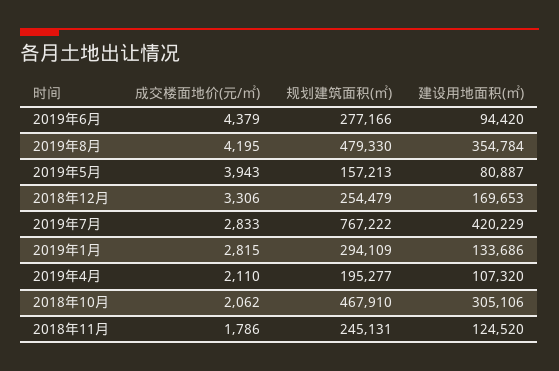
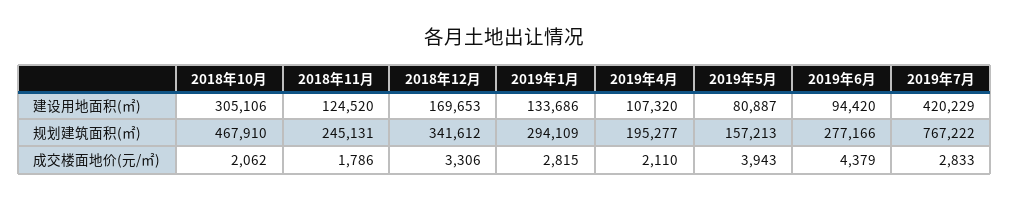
  {
    "成交楼面地价(元/㎡)": {
      "2019年6月": 4379,
-     "2019年8月": 4195,
      "2019年5月": 3943,
      "2018年12月": 3306,
      "2019年7月": 2833,
      "2019年1月": 2815,
      "2019年4月": 2110,
      "2018年10月": 2062,
      "2018年11月": 1786
    },
    "规划建筑面积(㎡)": {
      "2019年6月": 277166,
-     "2019年8月": 479330,
      "2019年5月": 157213,
-     "2018年12月": 254479,
+     "2018年12月": 341612,
      "2019年7月": 767222,
      "2019年1月": 294109,
      "2019年4月": 195277,
      "2018年10月": 467910,
      "2018年11月": 245131
    },
    "建设用地面积(㎡)": {
      "2019年6月": 94420,
-     "2019年8月": 354784,
      "2019年5月": 80887,
      "2018年12月": 169653,
      "2019年7月": 420229,
      "2019年1月": 133686,
      "2019年4月": 107320,
      "2018年10月": 305106,
      "2018年11月": 124520
    }
  }

